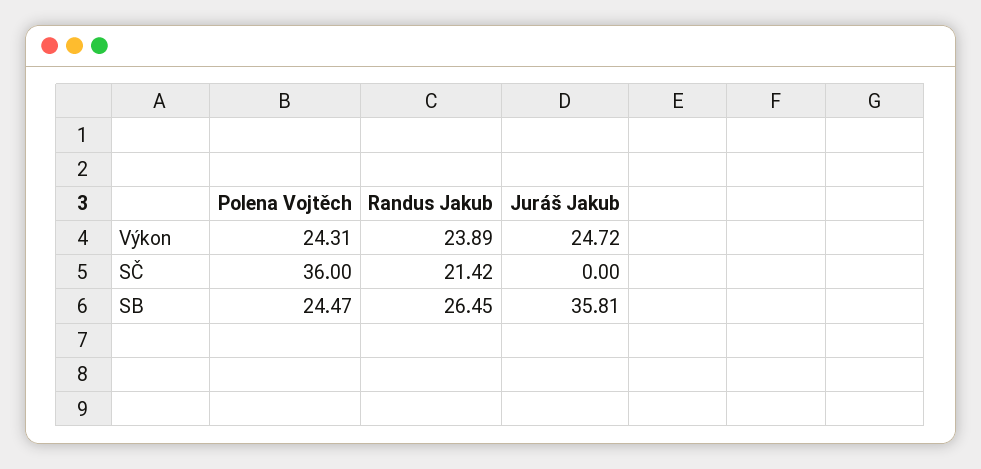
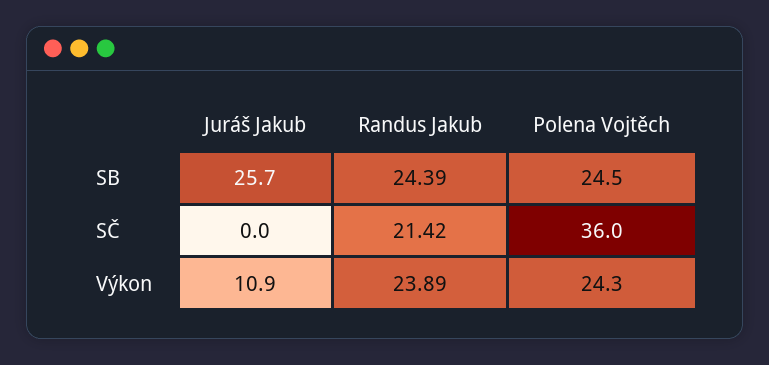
  {
    "Polena Vojtěch": {
      "Výkon": 24.31,
      "SČ": 36,
      "SB": 24.47
    },
    "Randus Jakub": {
      "Výkon": 23.89,
      "SČ": 21.42,
-     "SB": 26.45
+     "SB": 24.39
    },
    "Juráš Jakub": {
-     "Výkon": 24.72,
+     "Výkon": 10.9,
      "SČ": 0,
-     "SB": 35.81
+     "SB": 25.7
    }
  }

